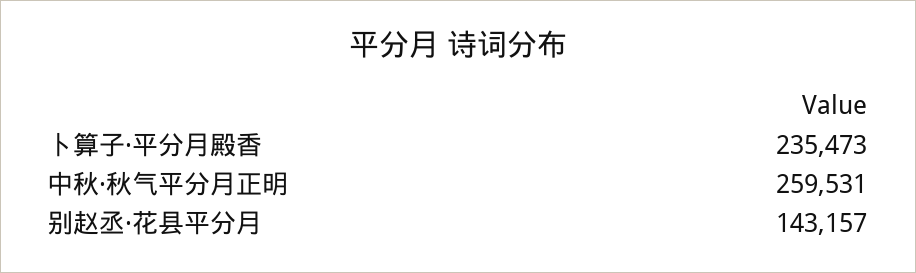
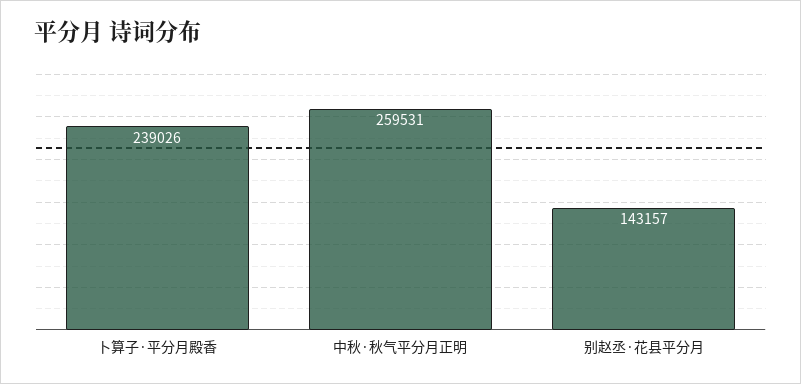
  {
-   "卜算子·平分月殿香": 235473,
+   "卜算子·平分月殿香": 239026,
    "中秋·秋气平分月正明": 259531,
    "别赵丞·花县平分月": 143157
  }

